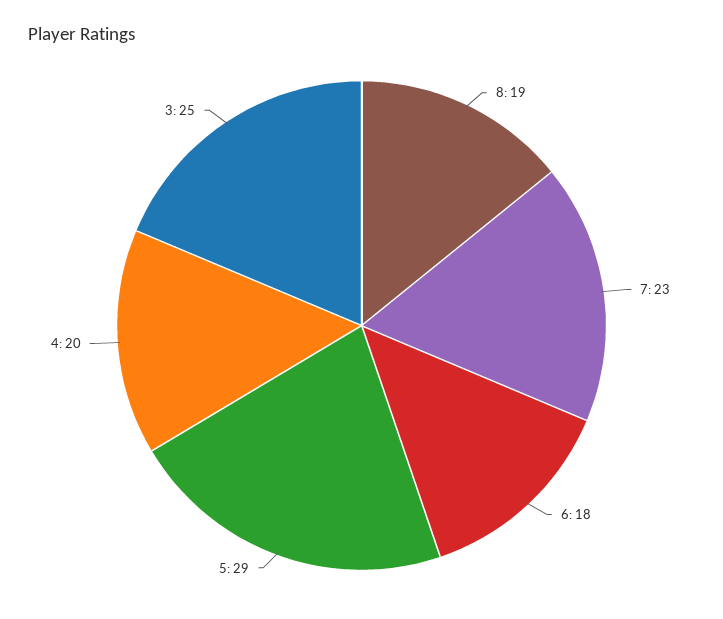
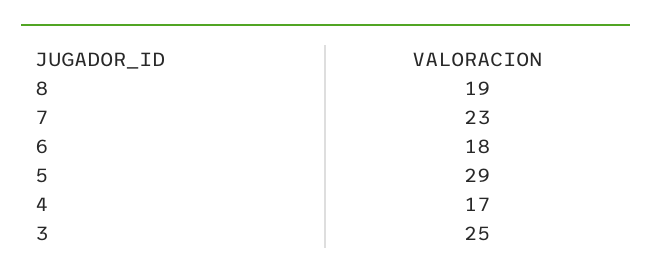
  {
    "8": 19,
    "7": 23,
    "6": 18,
    "5": 29,
-   "4": 20,
+   "4": 17,
    "3": 25
  }

